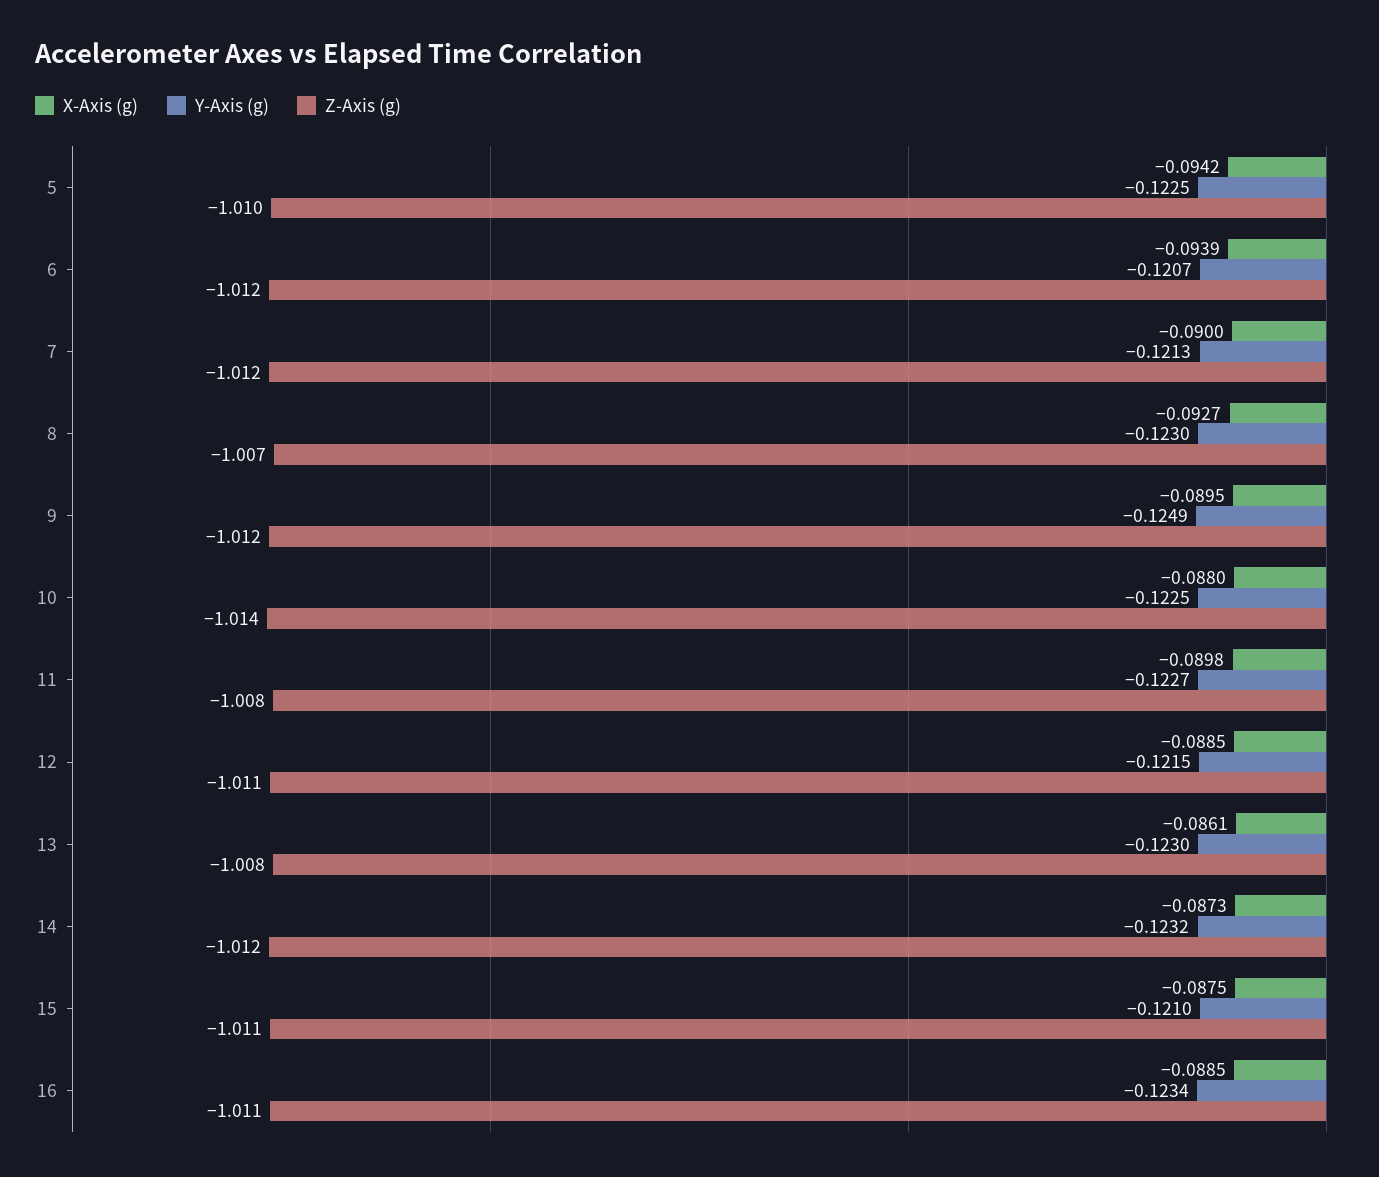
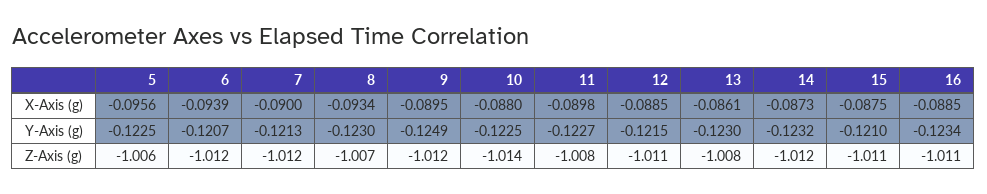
  {
    "X-Axis (g)": {
-     "5": -0.0942,
+     "5": -0.0956,
      "6": -0.0939,
      "7": -0.09,
-     "8": -0.0927,
+     "8": -0.0934,
      "9": -0.0895,
      "10": -0.088,
      "11": -0.0898,
      "12": -0.0885,
      "13": -0.0861,
      "14": -0.0873,
      "15": -0.0875,
      "16": -0.0885
    },
    "Y-Axis (g)": {
      "5": -0.1225,
      "6": -0.1207,
      "7": -0.1213,
      "8": -0.123,
      "9": -0.1249,
      "10": -0.1225,
      "11": -0.1227,
      "12": -0.1215,
      "13": -0.123,
      "14": -0.1232,
      "15": -0.121,
      "16": -0.1234
    },
    "Z-Axis (g)": {
-     "5": -1.01,
+     "5": -1.006,
      "6": -1.012,
      "7": -1.012,
      "8": -1.007,
      "9": -1.012,
      "10": -1.014,
      "11": -1.008,
      "12": -1.011,
      "13": -1.008,
      "14": -1.012,
      "15": -1.011,
      "16": -1.011
    }
  }

